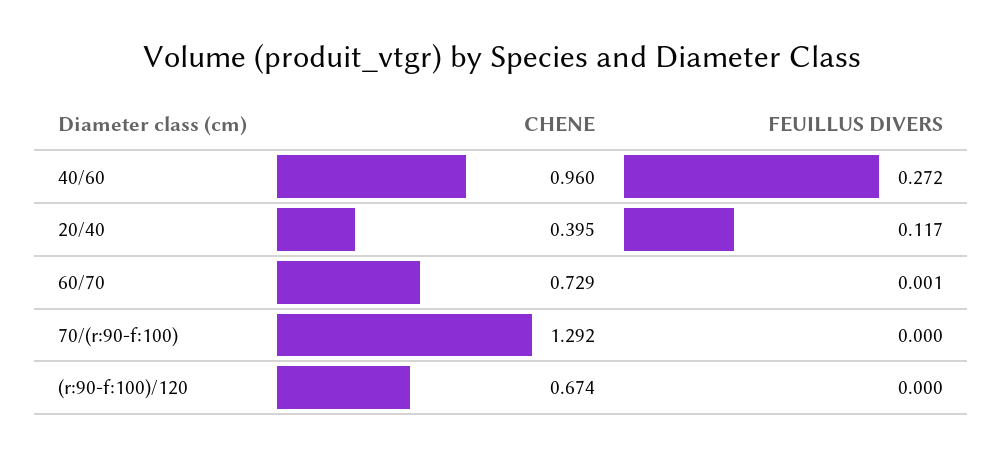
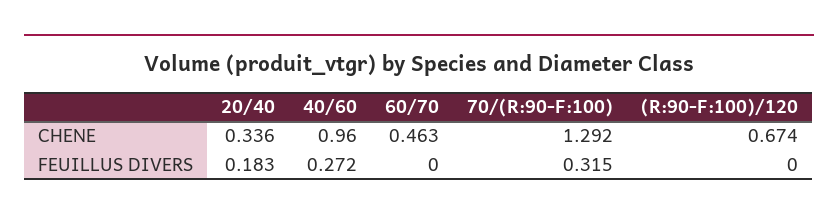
  {
    "CHENE": {
      "40/60": 0.96,
-     "20/40": 0.395,
+     "20/40": 0.336,
-     "60/70": 0.729,
+     "60/70": 0.463,
      "70/(r:90-f:100)": 1.292,
      "(r:90-f:100)/120": 0.674
    },
    "FEUILLUS DIVERS": {
      "40/60": 0.272,
-     "20/40": 0.117,
+     "20/40": 0.183,
-     "60/70": 0.001,
+     "60/70": 0,
-     "70/(r:90-f:100)": 0,
+     "70/(r:90-f:100)": 0.315,
      "(r:90-f:100)/120": 0
    }
  }

